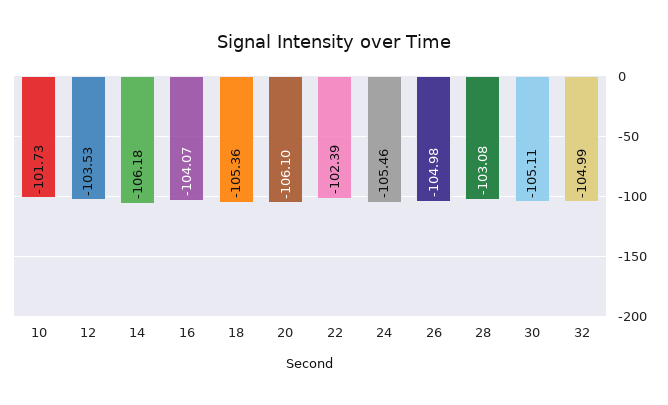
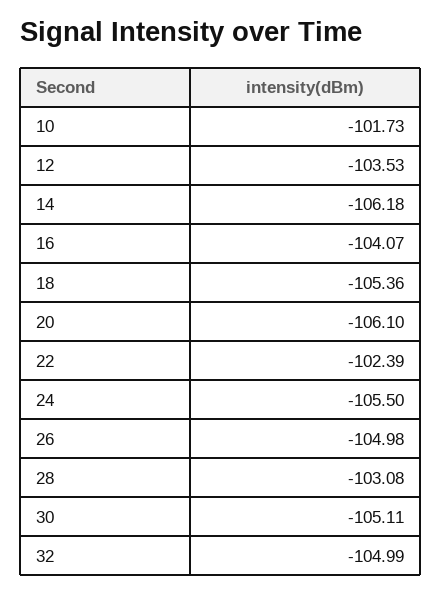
  {
    "10": -101.73,
    "12": -103.53,
    "14": -106.18,
    "16": -104.07,
    "18": -105.36,
    "20": -106.1,
    "22": -102.39,
-   "24": -105.46,
+   "24": -105.5,
    "26": -104.98,
    "28": -103.08,
    "30": -105.11,
    "32": -104.99
  }

